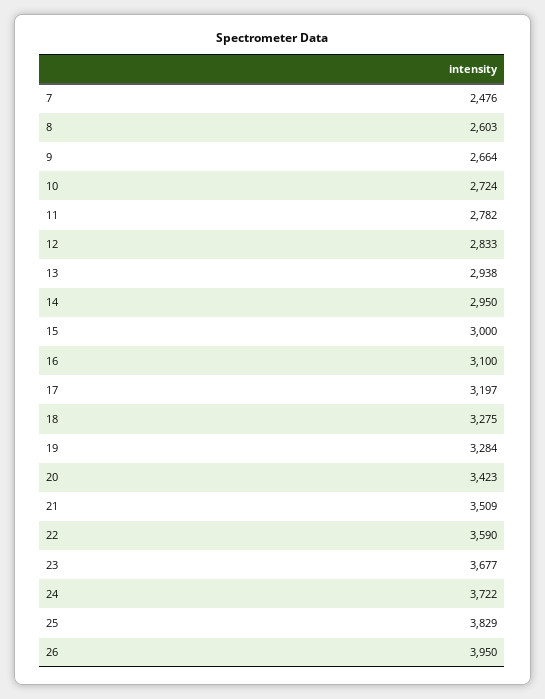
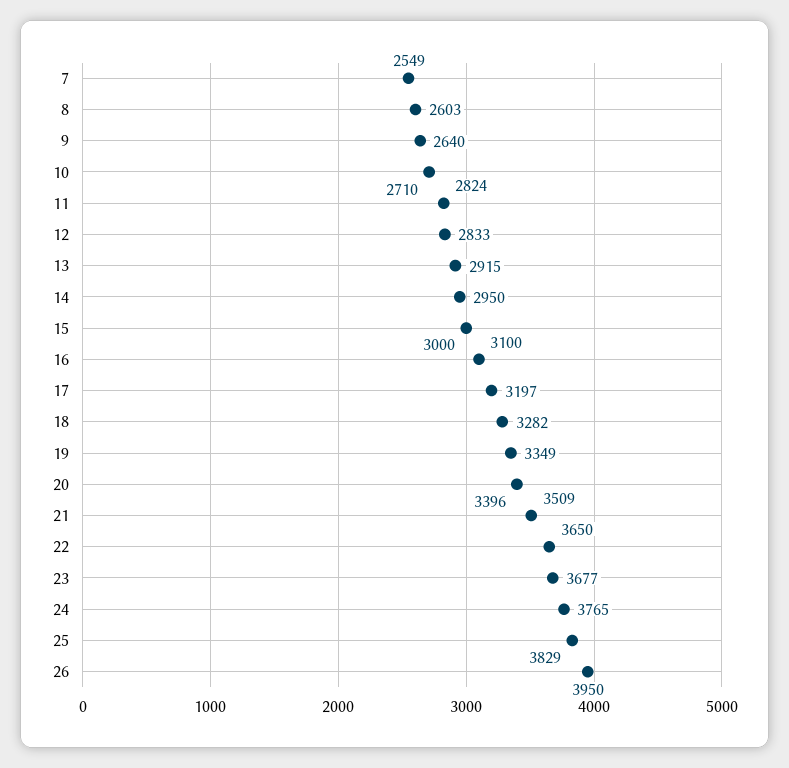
  {
-   "7": 2476,
+   "7": 2549,
    "8": 2603,
-   "9": 2664,
+   "9": 2640,
-   "10": 2724,
+   "10": 2710,
-   "11": 2782,
+   "11": 2824,
    "12": 2833,
-   "13": 2938,
+   "13": 2915,
    "14": 2950,
    "15": 3000,
    "16": 3100,
    "17": 3197,
-   "18": 3275,
+   "18": 3282,
-   "19": 3284,
+   "19": 3349,
-   "20": 3423,
+   "20": 3396,
    "21": 3509,
-   "22": 3590,
+   "22": 3650,
    "23": 3677,
-   "24": 3722,
+   "24": 3765,
    "25": 3829,
    "26": 3950
  }

